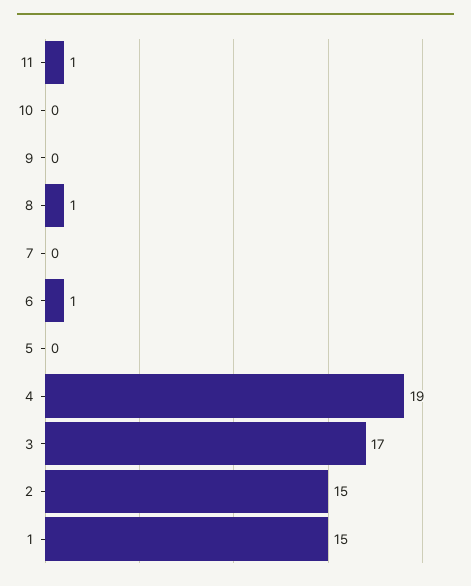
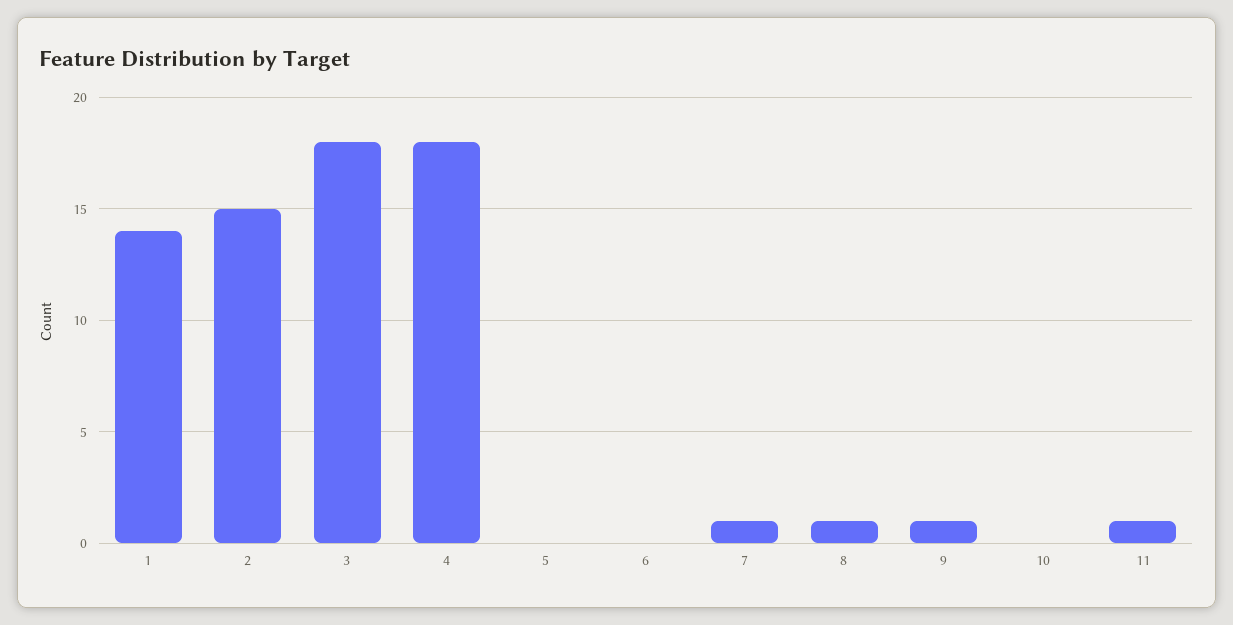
  {
    "11": 1,
    "10": 0,
-   "9": 0,
+   "9": 1,
    "8": 1,
-   "7": 0,
+   "7": 1,
-   "6": 1,
+   "6": 0,
    "5": 0,
-   "4": 19,
+   "4": 18,
-   "3": 17,
+   "3": 18,
    "2": 15,
-   "1": 15
+   "1": 14
  }

